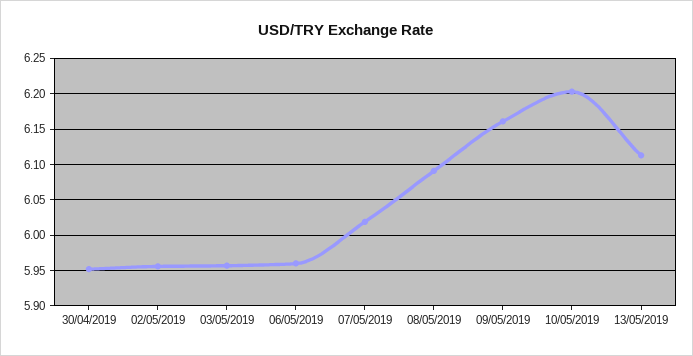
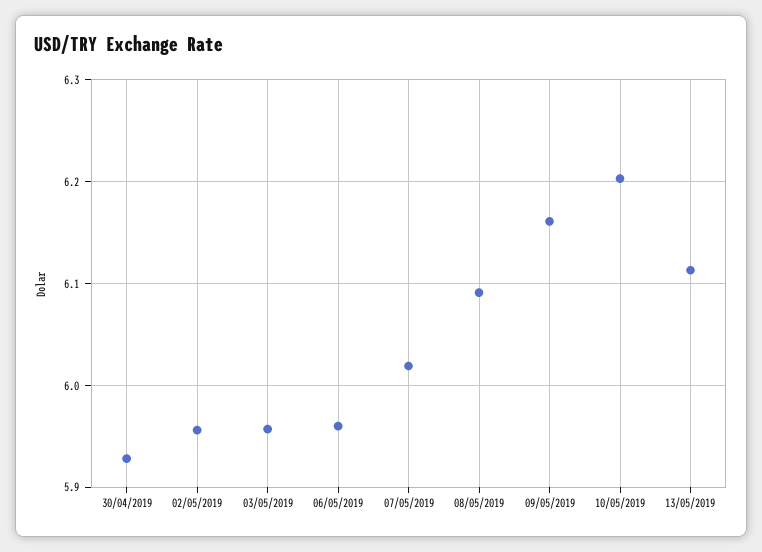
  {
-   "30/04/2019": 5.95,
+   "30/04/2019": 5.93,
    "02/05/2019": 5.96,
    "03/05/2019": 5.96,
    "06/05/2019": 5.96,
    "07/05/2019": 6.02,
    "08/05/2019": 6.09,
    "09/05/2019": 6.16,
    "10/05/2019": 6.2,
    "13/05/2019": 6.11
  }

